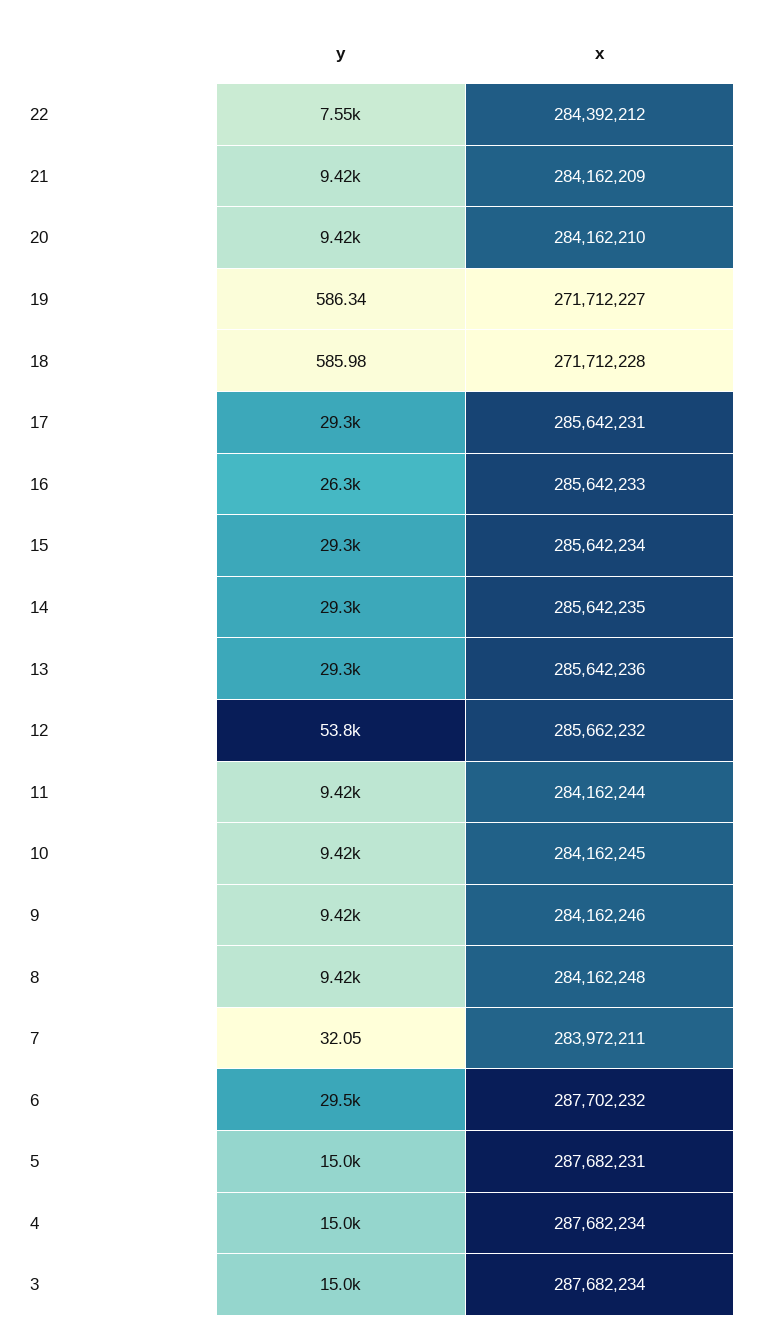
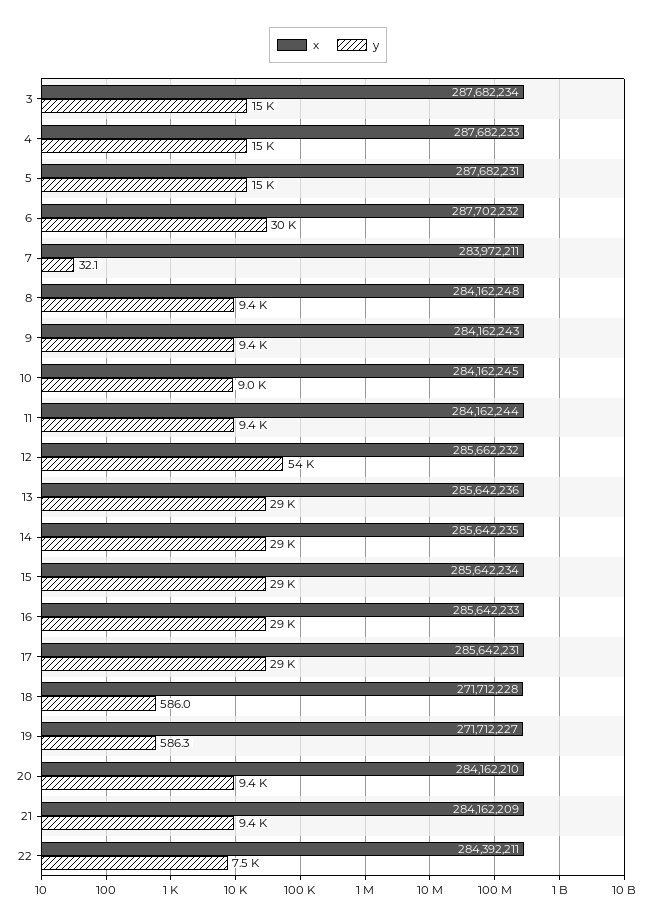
  {
    "y": {
      "22": 7550,
      "21": 9420,
      "20": 9420,
      "19": 586.34,
      "18": 585.98,
      "17": 29300,
-     "16": 26300,
+     "16": 29000,
      "15": 29300,
      "14": 29300,
      "13": 29300,
      "12": 53800,
      "11": 9420,
-     "10": 9420,
+     "10": 9000,
      "9": 9420,
      "8": 9420,
      "7": 32.05,
      "6": 29500,
      "5": 15000,
      "4": 15000,
      "3": 15000
    },
    "x": {
-     "22": 284392212,
+     "22": 284392211,
      "21": 284162209,
      "20": 284162210,
      "19": 271712227,
      "18": 271712228,
      "17": 285642231,
      "16": 285642233,
      "15": 285642234,
      "14": 285642235,
      "13": 285642236,
      "12": 285662232,
      "11": 284162244,
      "10": 284162245,
-     "9": 284162246,
+     "9": 284162243,
      "8": 284162248,
      "7": 283972211,
      "6": 287702232,
      "5": 287682231,
-     "4": 287682234,
+     "4": 287682233,
      "3": 287682234
    }
  }

